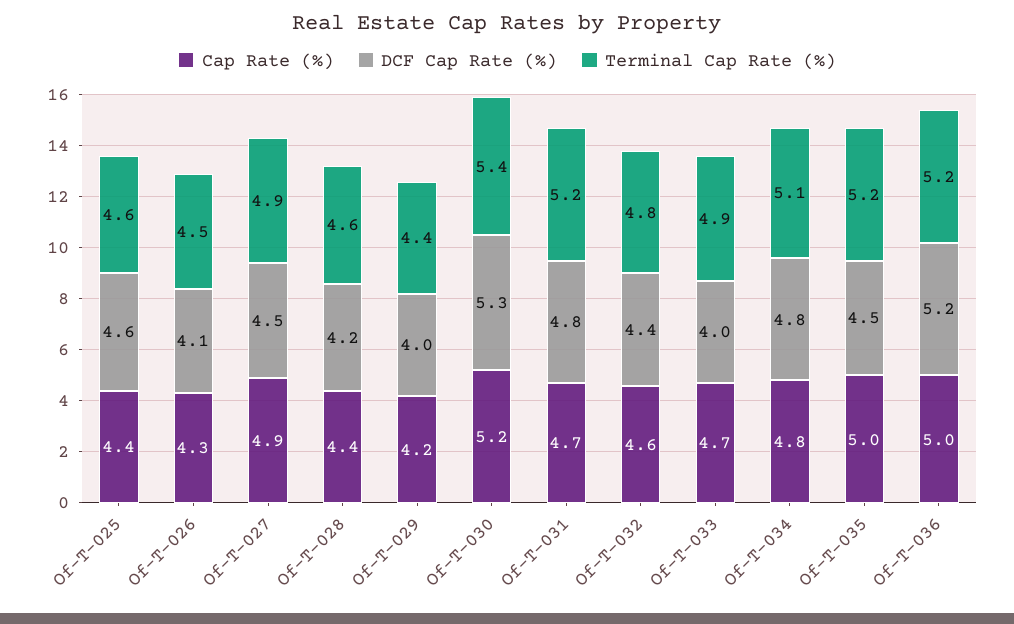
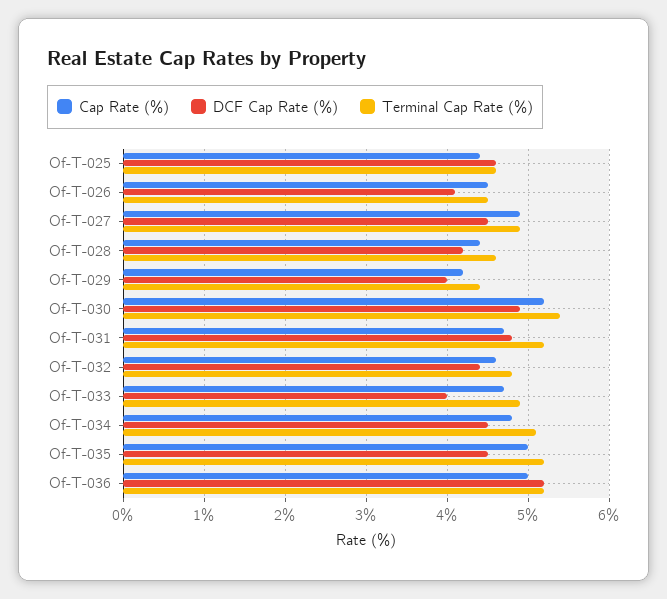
  {
    "Cap Rate (%)": {
      "Of-T-025": 4.4,
-     "Of-T-026": 4.3,
+     "Of-T-026": 4.5,
      "Of-T-027": 4.9,
      "Of-T-028": 4.4,
      "Of-T-029": 4.2,
      "Of-T-030": 5.2,
      "Of-T-031": 4.7,
      "Of-T-032": 4.6,
      "Of-T-033": 4.7,
      "Of-T-034": 4.8,
      "Of-T-035": 5,
      "Of-T-036": 5
    },
    "DCF Cap Rate (%)": {
      "Of-T-025": 4.6,
      "Of-T-026": 4.1,
      "Of-T-027": 4.5,
      "Of-T-028": 4.2,
      "Of-T-029": 4,
-     "Of-T-030": 5.3,
+     "Of-T-030": 4.9,
      "Of-T-031": 4.8,
      "Of-T-032": 4.4,
      "Of-T-033": 4,
-     "Of-T-034": 4.8,
+     "Of-T-034": 4.5,
      "Of-T-035": 4.5,
      "Of-T-036": 5.2
    },
    "Terminal Cap Rate (%)": {
      "Of-T-025": 4.6,
      "Of-T-026": 4.5,
      "Of-T-027": 4.9,
      "Of-T-028": 4.6,
      "Of-T-029": 4.4,
      "Of-T-030": 5.4,
      "Of-T-031": 5.2,
      "Of-T-032": 4.8,
      "Of-T-033": 4.9,
      "Of-T-034": 5.1,
      "Of-T-035": 5.2,
      "Of-T-036": 5.2
    }
  }

